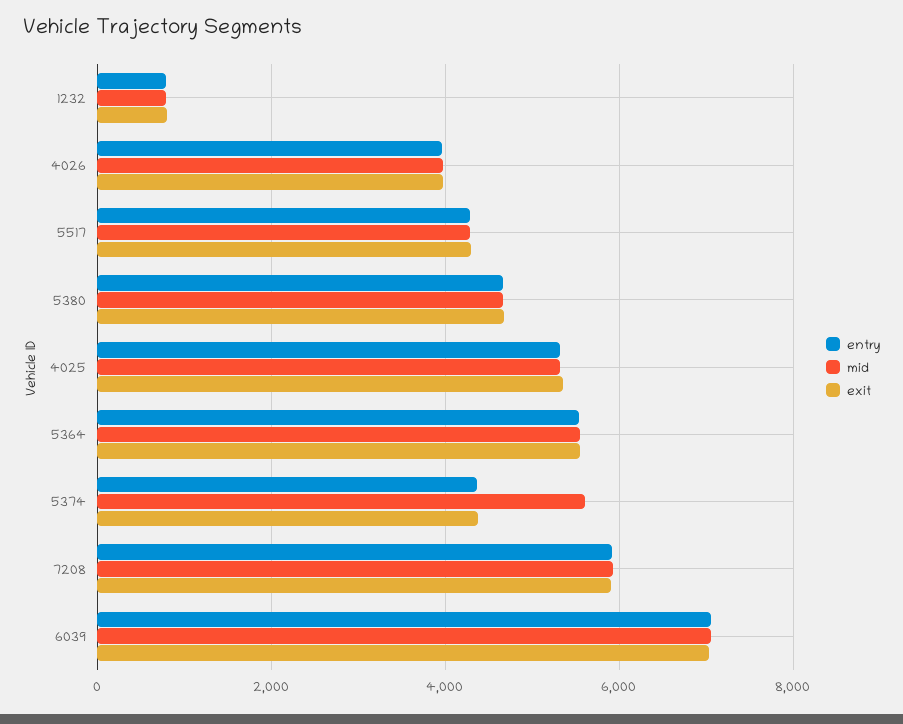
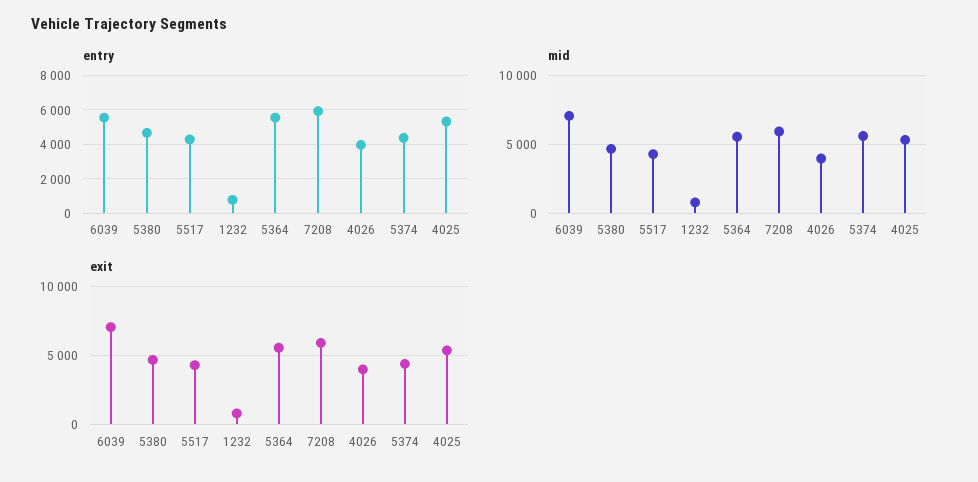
  {
    "entry": {
      "1232": 800,
      "4026": 4000,
      "5517": 4200,
      "5380": 4600,
      "4025": 5400,
      "5364": 5600,
      "5374": 4400,
      "7208": 6000,
-     "6039": 7000
+     "6039": 5500
    },
    "mid": {
      "1232": 800,
      "4026": 4000,
      "5517": 4200,
      "5380": 4600,
      "4025": 5400,
      "5364": 5600,
      "5374": 5600,
      "7208": 6000,
      "6039": 7000
    },
    "exit": {
      "1232": 800,
      "4026": 4000,
      "5517": 4200,
      "5380": 4600,
      "4025": 5400,
      "5364": 5600,
      "5374": 4400,
      "7208": 6000,
      "6039": 7000
    }
  }

